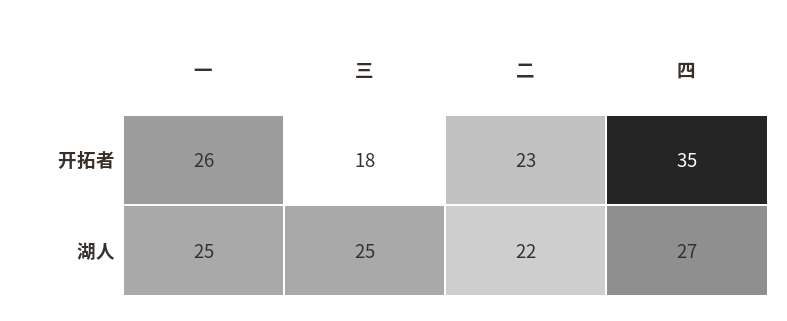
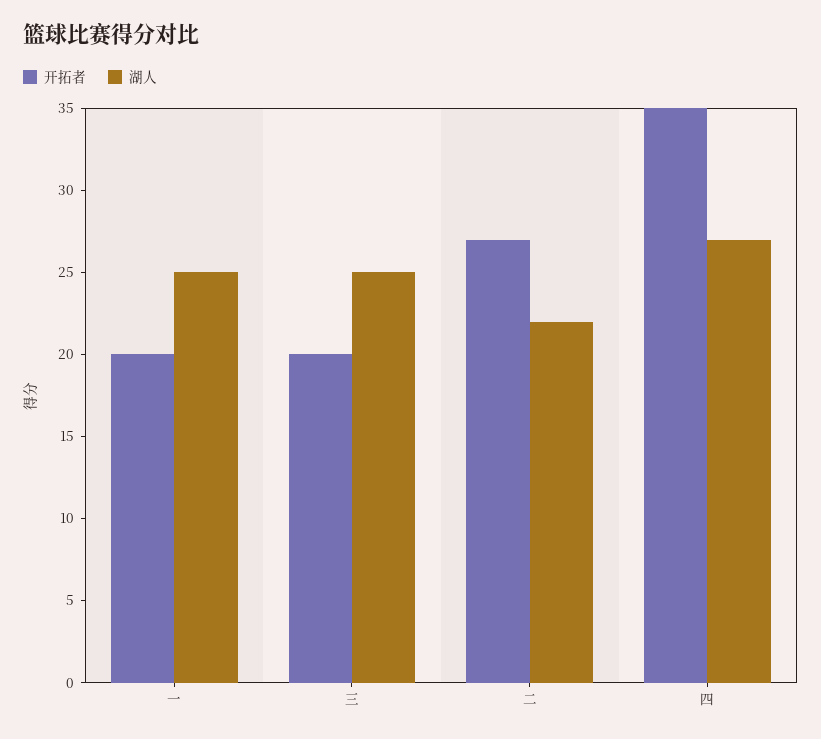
  {
    "开拓者": {
-     "一": 26,
+     "一": 20,
-     "三": 18,
+     "三": 20,
-     "二": 23,
+     "二": 27,
      "四": 35
    },
    "湖人": {
      "一": 25,
      "三": 25,
      "二": 22,
      "四": 27
    }
  }

